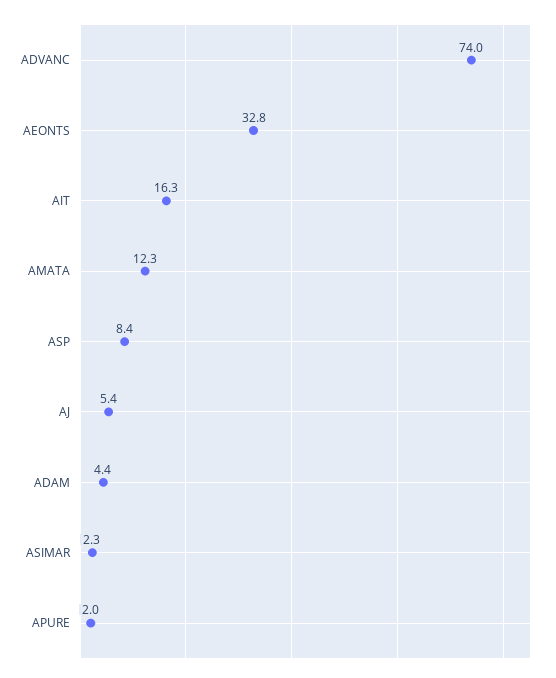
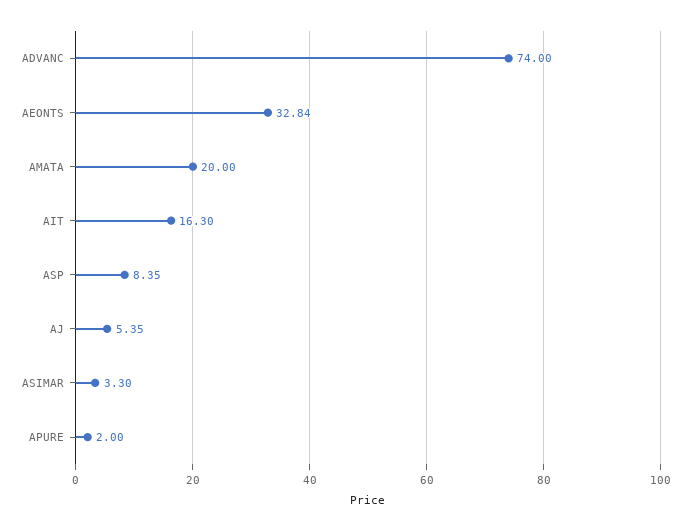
  {
    "ADVANC": 74,
    "AEONTS": 32.84,
    "AIT": 16.3,
-   "AMATA": 12.3,
+   "AMATA": 20,
    "ASP": 8.35,
    "AJ": 5.35,
-   "ADAM": 4.4,
-   "ASIMAR": 2.3,
+   "ASIMAR": 3.3,
    "APURE": 2
  }

